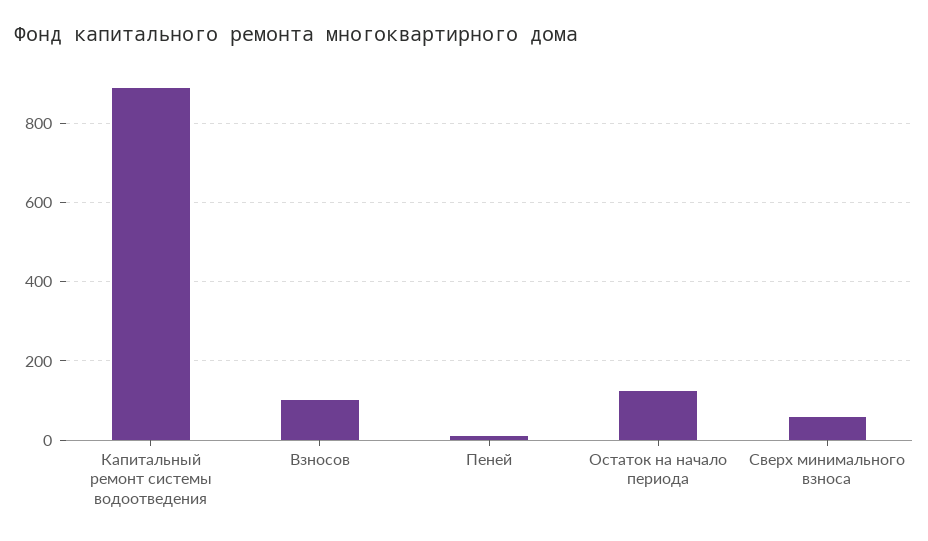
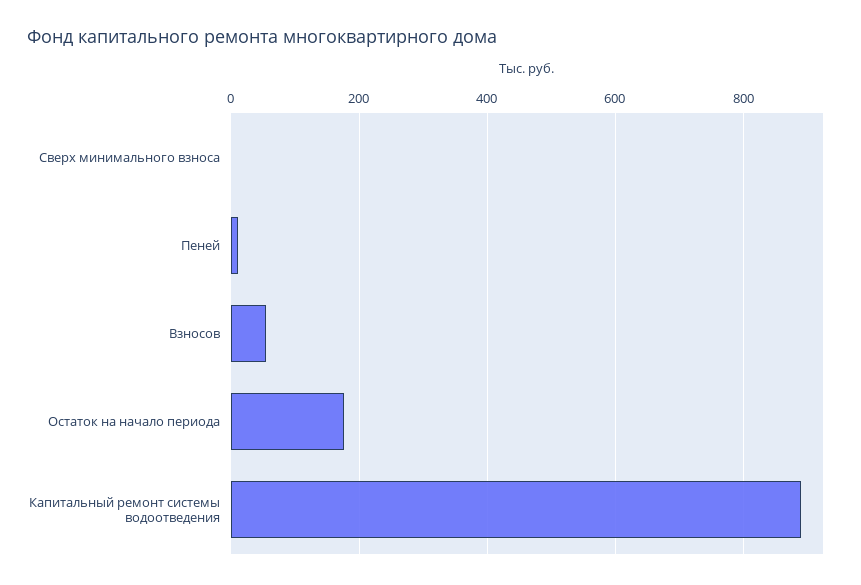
  {
    "Капитальный ремонт системы водоотведения": 880,
-   "Взносов": 100,
+   "Взносов": 60,
    "Пеней": 20,
-   "Остаток на начало периода": 120,
+   "Остаток на начало периода": 180,
-   "Сверх минимального взноса": 60
+   "Сверх минимального взноса": 0
  }

